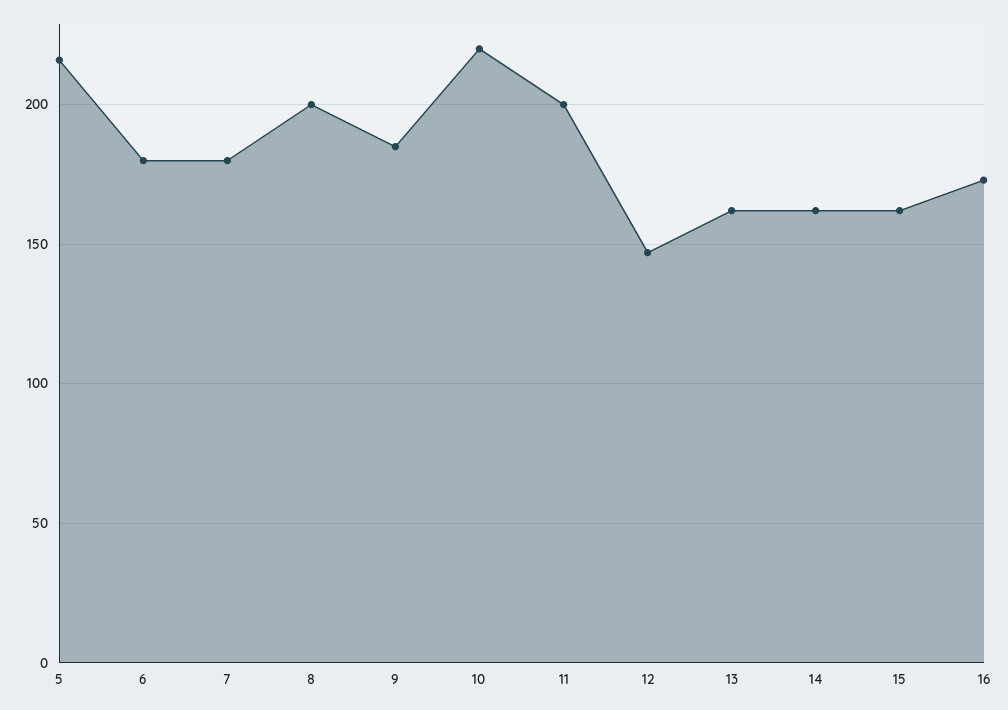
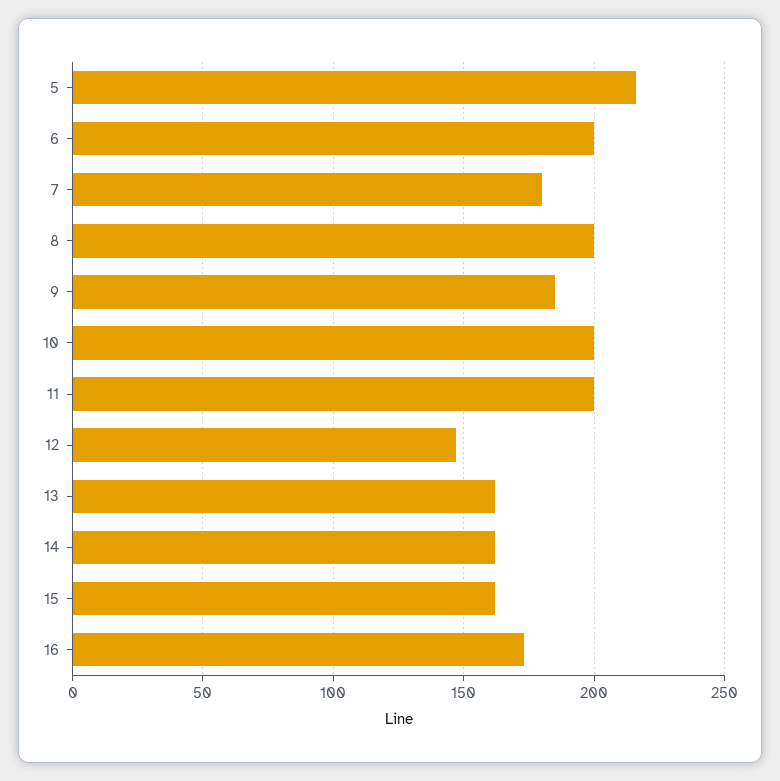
  {
    "5": 215,
-   "6": 180,
+   "6": 200,
    "7": 180,
    "8": 200,
    "9": 185,
-   "10": 220,
+   "10": 200,
    "11": 200,
    "12": 145,
    "13": 160,
    "14": 160,
    "15": 160,
    "16": 175
  }

